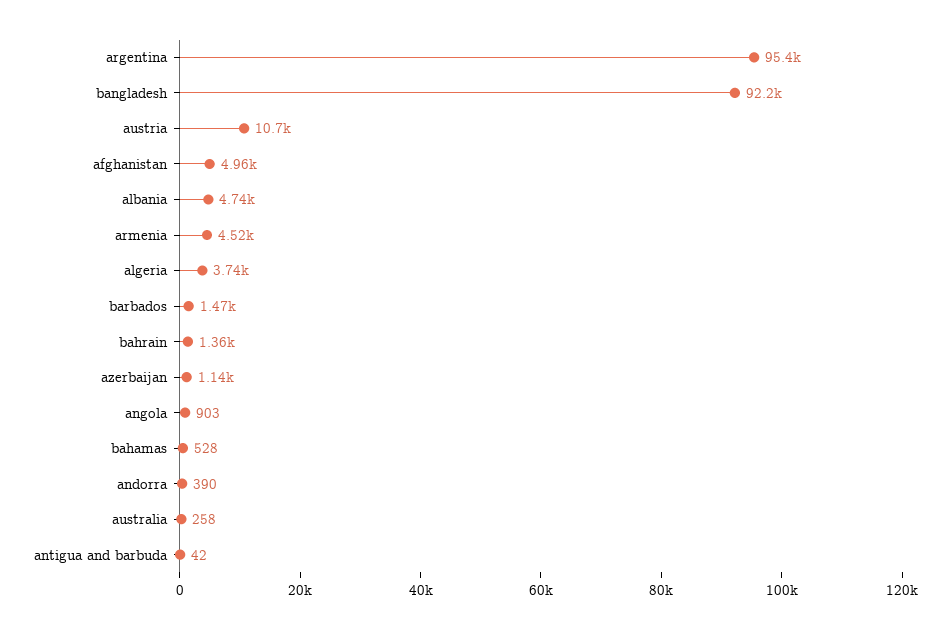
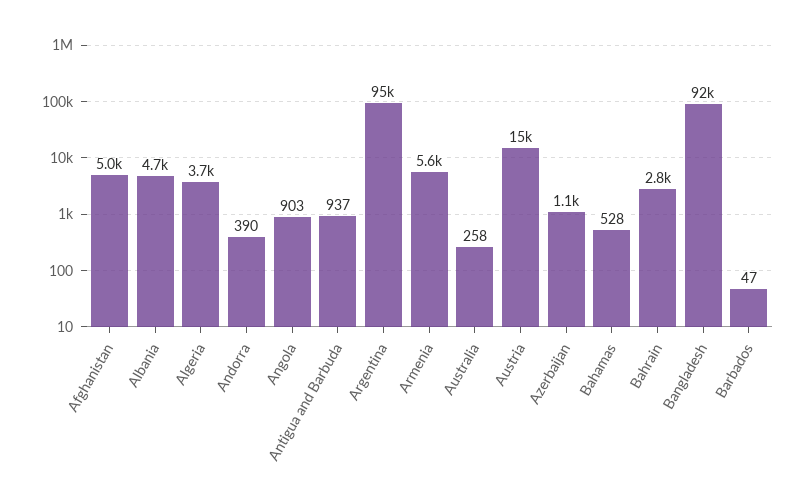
  {
    "argentina": 95400,
    "bangladesh": 92200,
-   "austria": 10700,
+   "austria": 15000,
    "afghanistan": 4960,
    "albania": 4740,
-   "armenia": 4520,
+   "armenia": 5600,
    "algeria": 3740,
-   "barbados": 1470,
+   "barbados": 47,
-   "bahrain": 1360,
+   "bahrain": 2800,
    "azerbaijan": 1140,
    "angola": 903,
    "bahamas": 528,
    "andorra": 390,
    "australia": 258,
-   "antigua and barbuda": 42
+   "antigua and barbuda": 937
  }

